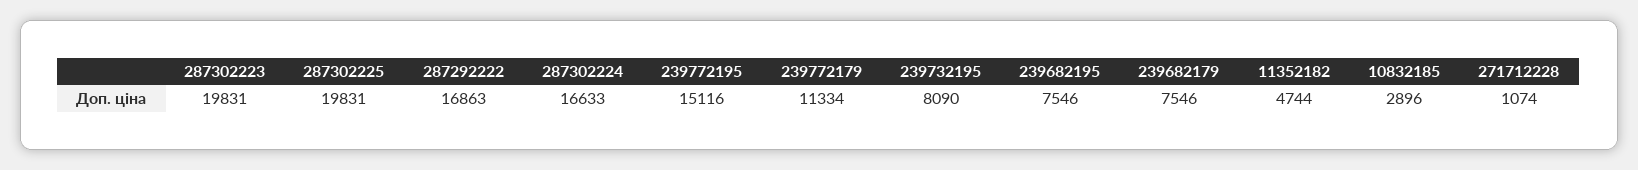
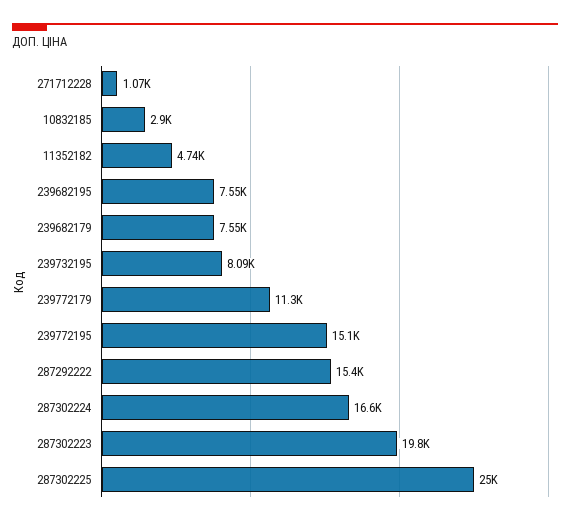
  {
    "287302223": 19831,
-   "287302225": 19831,
+   "287302225": 25000,
-   "287292222": 16863,
+   "287292222": 15400,
    "287302224": 16633,
    "239772195": 15116,
    "239772179": 11334,
    "239732195": 8090,
    "239682195": 7546,
    "239682179": 7546,
    "11352182": 4744,
    "10832185": 2896,
    "271712228": 1074
  }

